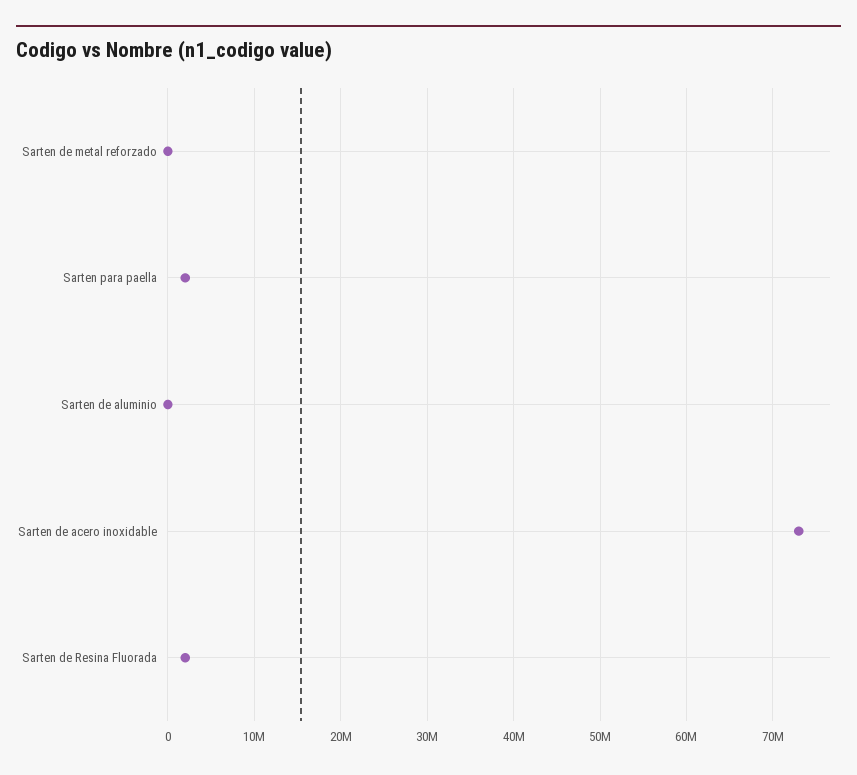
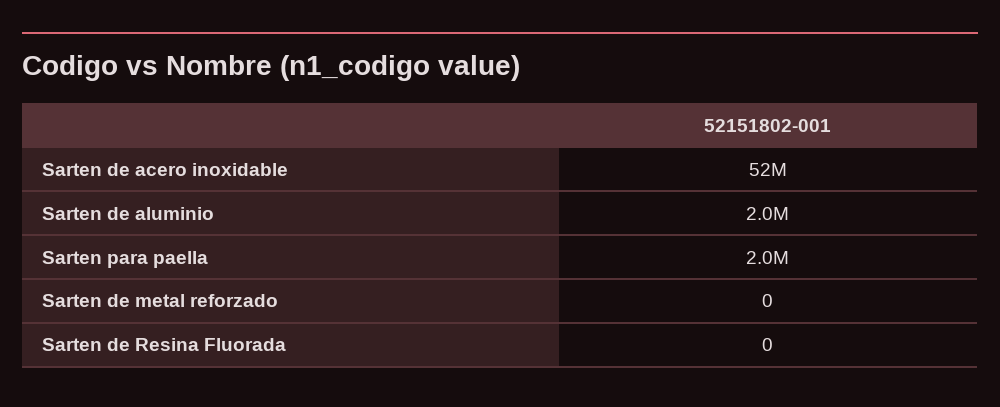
  {
    "Sarten de metal reforzado": 0,
    "Sarten para paella": 2000000,
-   "Sarten de aluminio": 0,
+   "Sarten de aluminio": 2000000,
-   "Sarten de acero inoxidable": 73000000,
+   "Sarten de acero inoxidable": 52000000,
-   "Sarten de Resina Fluorada": 2000000
+   "Sarten de Resina Fluorada": 0
  }

